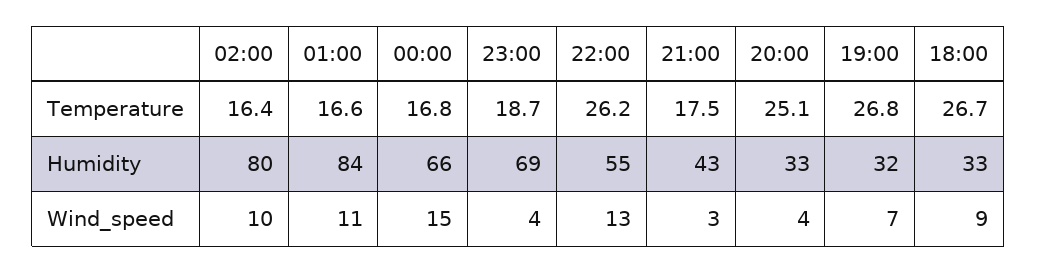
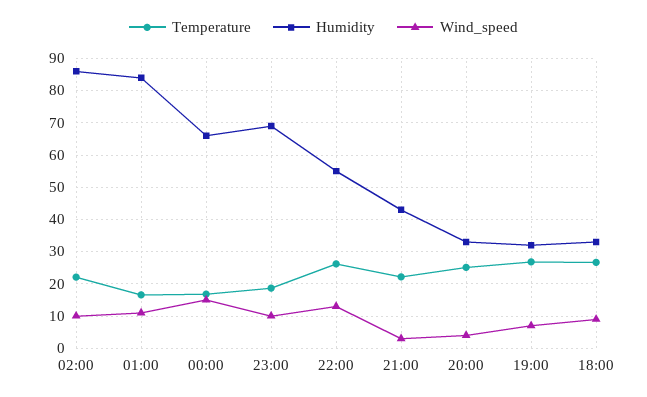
  {
    "Temperature": {
-     "02:00": 16.4,
+     "02:00": 22,
      "01:00": 16.6,
      "00:00": 16.8,
      "23:00": 18.7,
      "22:00": 26.2,
-     "21:00": 17.5,
+     "21:00": 22,
      "20:00": 25.1,
      "19:00": 26.8,
      "18:00": 26.7
    },
    "Humidity": {
-     "02:00": 80,
+     "02:00": 86,
      "01:00": 84,
      "00:00": 66,
      "23:00": 69,
      "22:00": 55,
      "21:00": 43,
      "20:00": 33,
      "19:00": 32,
      "18:00": 33
    },
    "Wind_speed": {
      "02:00": 10,
      "01:00": 11,
      "00:00": 15,
-     "23:00": 4,
+     "23:00": 10,
      "22:00": 13,
      "21:00": 3,
      "20:00": 4,
      "19:00": 7,
      "18:00": 9
    }
  }

